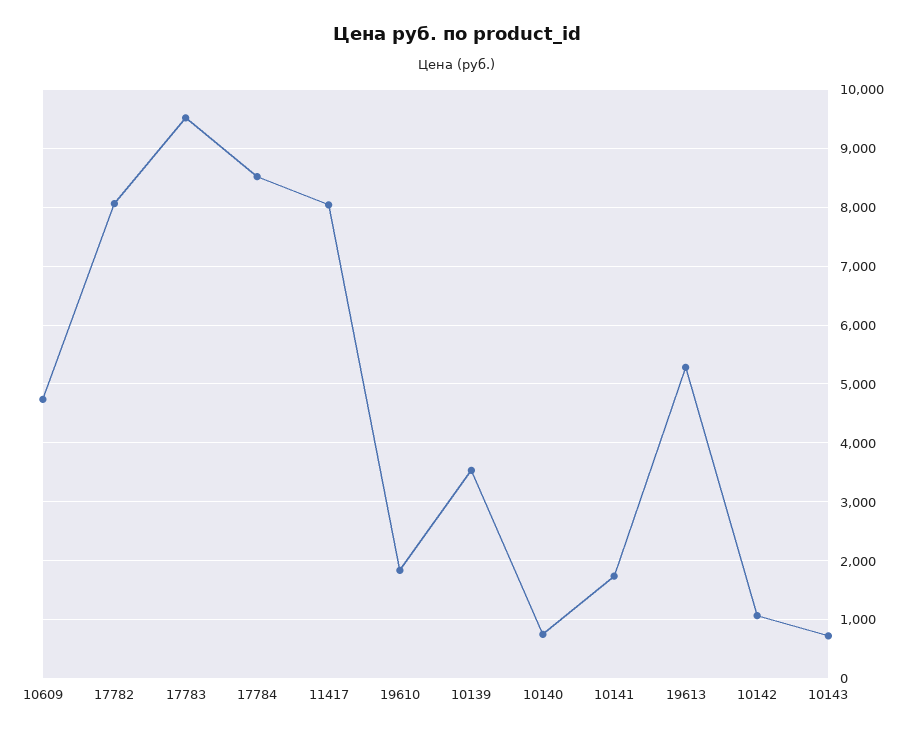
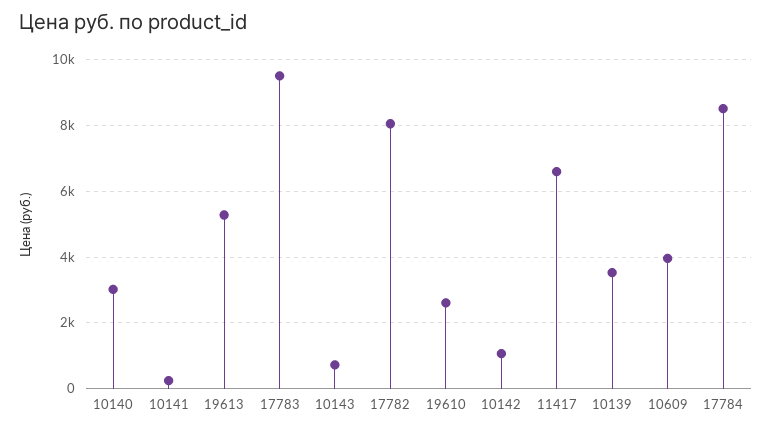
  {
-   "10609": 4800,
+   "10609": 4000,
    "17782": 8000,
    "17783": 9600,
    "17784": 8600,
-   "11417": 8000,
+   "11417": 6600,
-   "19610": 1800,
+   "19610": 2600,
    "10139": 3600,
-   "10140": 800,
+   "10140": 3000,
-   "10141": 1800,
+   "10141": 200,
    "19613": 5200,
    "10142": 1000,
    "10143": 800
  }

